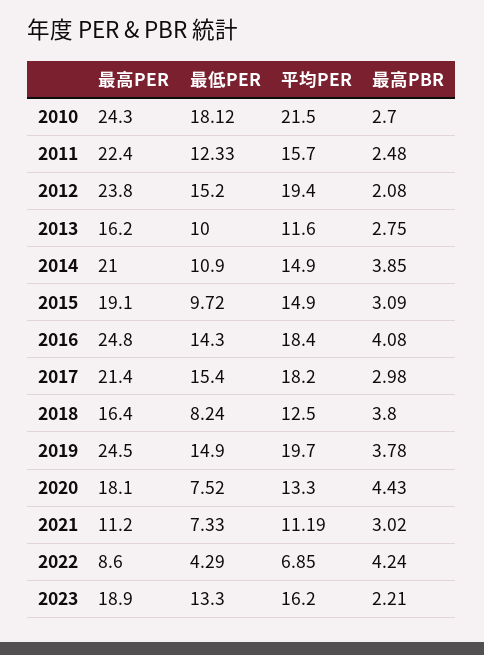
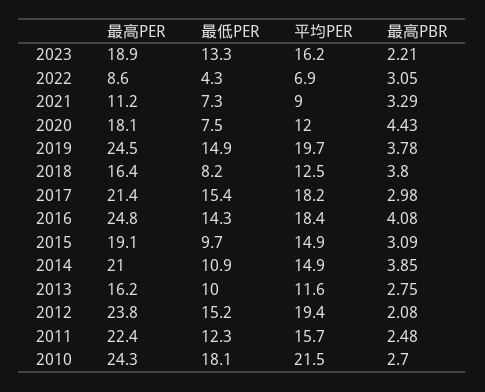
  {
    "最高PER": {
      "2010": 24.3,
      "2011": 22.4,
      "2012": 23.8,
      "2013": 16.2,
      "2014": 21,
      "2015": 19.1,
      "2016": 24.8,
      "2017": 21.4,
      "2018": 16.4,
      "2019": 24.5,
      "2020": 18.1,
      "2021": 11.2,
      "2022": 8.6,
      "2023": 18.9
    },
    "最低PER": {
      "2010": 18.12,
      "2011": 12.33,
      "2012": 15.2,
      "2013": 10,
      "2014": 10.9,
      "2015": 9.72,
      "2016": 14.3,
      "2017": 15.4,
      "2018": 8.24,
      "2019": 14.9,
      "2020": 7.52,
      "2021": 7.33,
      "2022": 4.29,
      "2023": 13.3
    },
    "平均PER": {
      "2010": 21.5,
      "2011": 15.7,
      "2012": 19.4,
      "2013": 11.6,
      "2014": 14.9,
      "2015": 14.9,
      "2016": 18.4,
      "2017": 18.2,
      "2018": 12.5,
      "2019": 19.7,
-     "2020": 13.3,
+     "2020": 12,
-     "2021": 11.19,
+     "2021": 9,
      "2022": 6.85,
      "2023": 16.2
    },
    "最高PBR": {
      "2010": 2.7,
      "2011": 2.48,
      "2012": 2.08,
      "2013": 2.75,
      "2014": 3.85,
      "2015": 3.09,
      "2016": 4.08,
      "2017": 2.98,
      "2018": 3.8,
      "2019": 3.78,
      "2020": 4.43,
-     "2021": 3.02,
+     "2021": 3.29,
-     "2022": 4.24,
+     "2022": 3.05,
      "2023": 2.21
    }
  }

